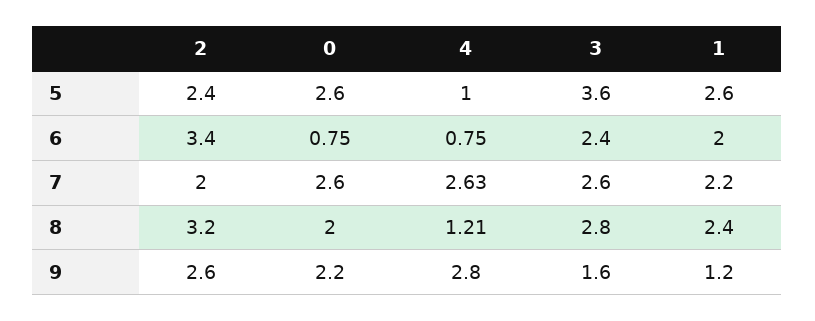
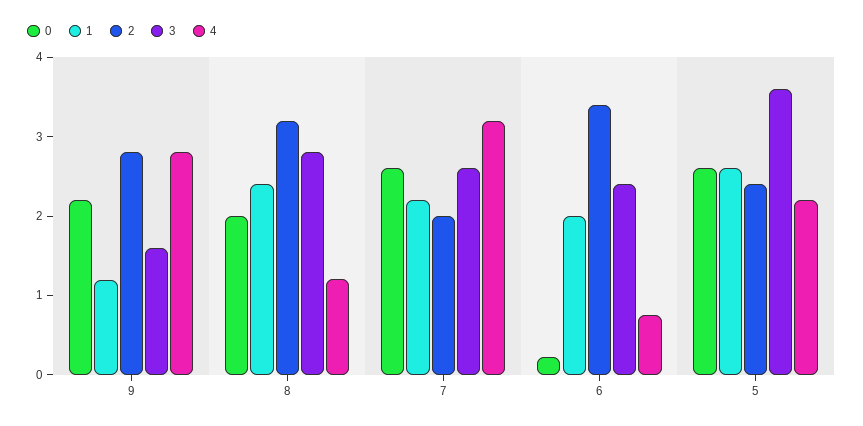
  {
    "2": {
      "5": 2.4,
      "6": 3.4,
      "7": 2,
      "8": 3.2,
-     "9": 2.6
+     "9": 2.8
    },
    "0": {
      "5": 2.6,
-     "6": 0.75,
+     "6": 0.2,
      "7": 2.6,
      "8": 2,
      "9": 2.2
    },
    "4": {
-     "5": 1,
+     "5": 2.2,
      "6": 0.75,
-     "7": 2.63,
+     "7": 3.2,
      "8": 1.21,
      "9": 2.8
    },
    "3": {
      "5": 3.6,
      "6": 2.4,
      "7": 2.6,
      "8": 2.8,
      "9": 1.6
    },
    "1": {
      "5": 2.6,
      "6": 2,
      "7": 2.2,
      "8": 2.4,
      "9": 1.2
    }
  }

